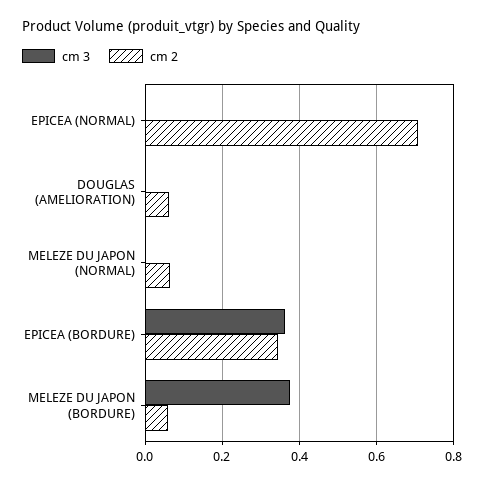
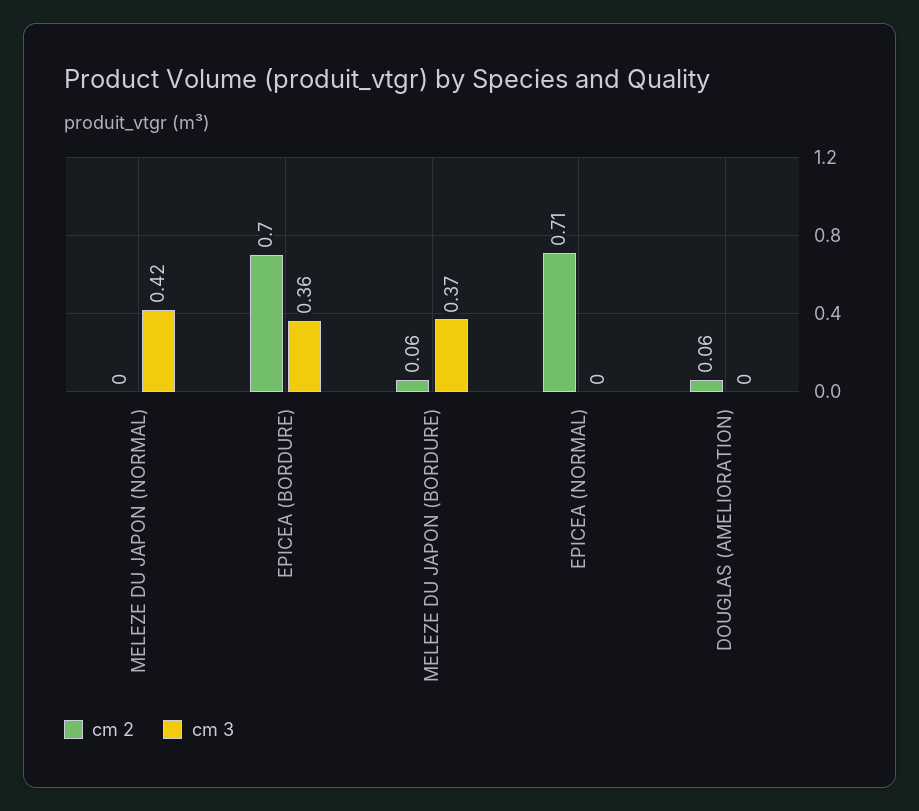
  {
    "cm 3": {
      "EPICEA (NORMAL)": 0,
      "DOUGLAS (AMELIORATION)": 0,
-     "MELEZE DU JAPON (NORMAL)": 0,
+     "MELEZE DU JAPON (NORMAL)": 0.42,
      "EPICEA (BORDURE)": 0.36,
      "MELEZE DU JAPON (BORDURE)": 0.37
    },
    "cm 2": {
      "EPICEA (NORMAL)": 0.71,
      "DOUGLAS (AMELIORATION)": 0.06,
-     "MELEZE DU JAPON (NORMAL)": 0.06,
+     "MELEZE DU JAPON (NORMAL)": 0,
-     "EPICEA (BORDURE)": 0.34,
+     "EPICEA (BORDURE)": 0.7,
      "MELEZE DU JAPON (BORDURE)": 0.06
    }
  }

